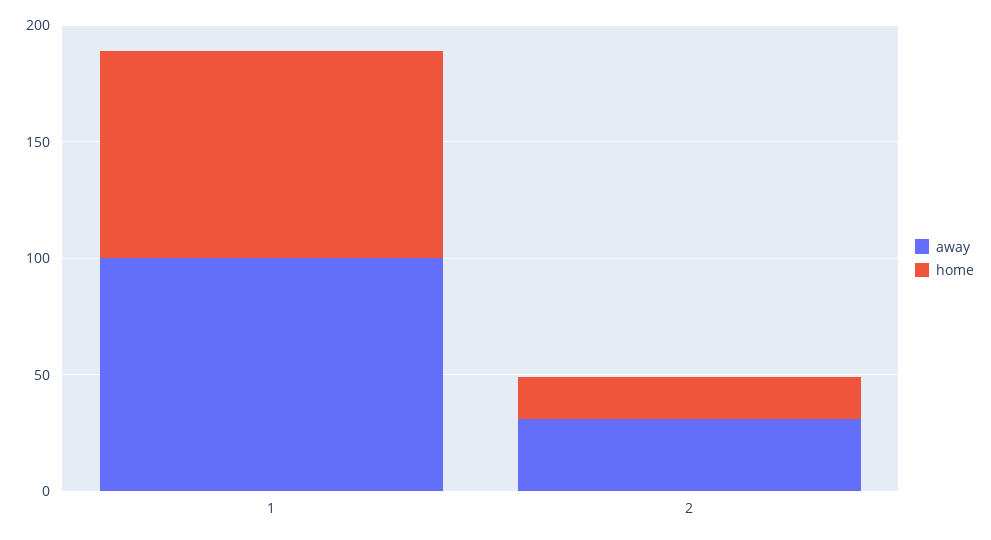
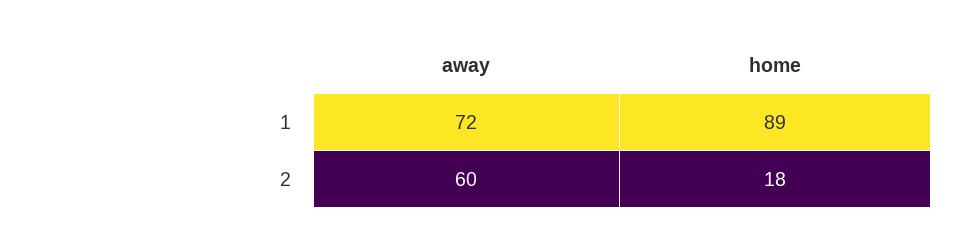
  {
    "away": {
-     "1": 100,
+     "1": 72,
-     "2": 30
+     "2": 60
    },
    "home": {
      "1": 89,
      "2": 18
    }
  }

